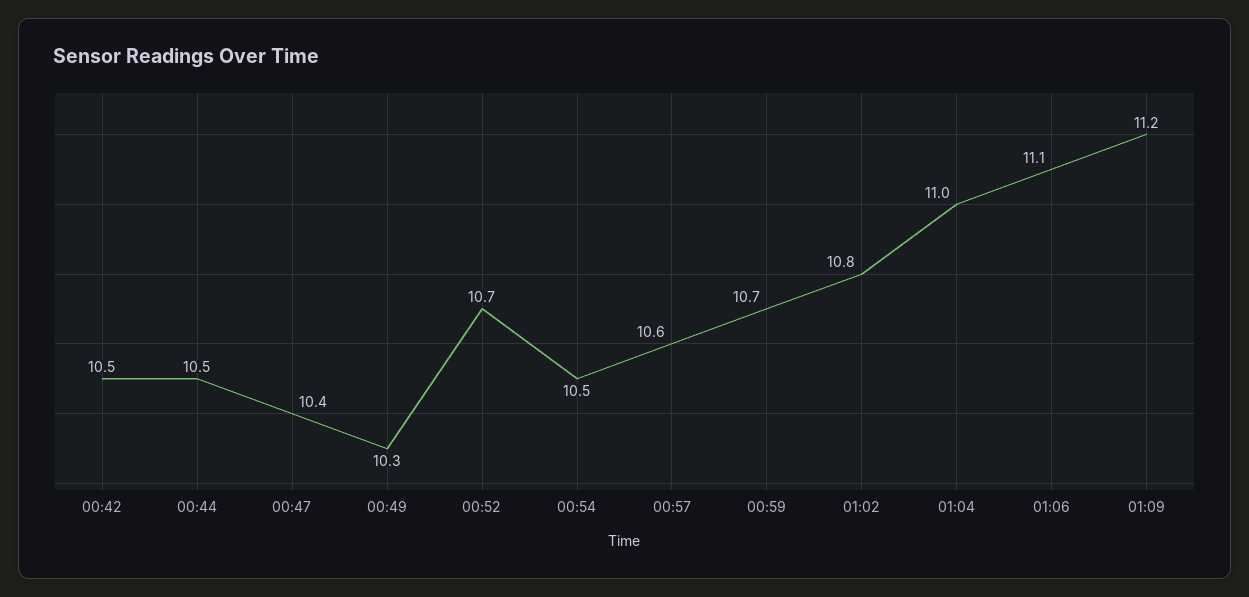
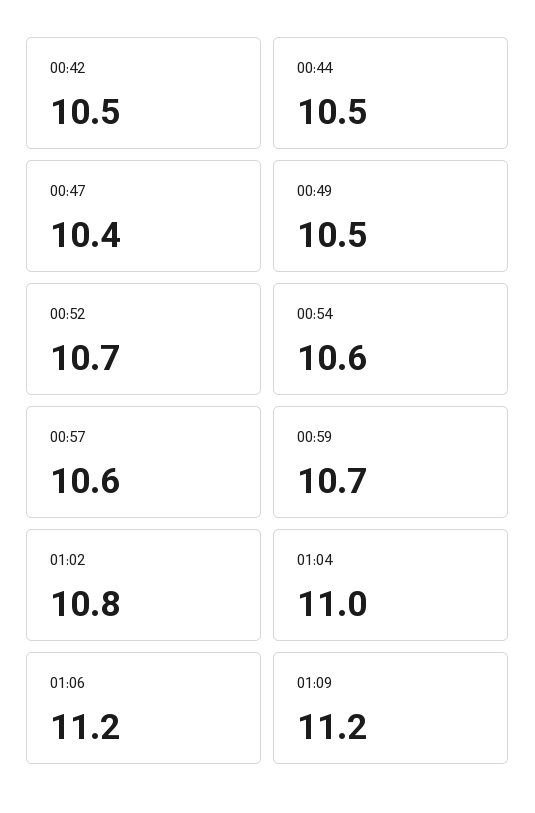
  {
    "00:42": 10.5,
    "00:44": 10.5,
    "00:47": 10.4,
-   "00:49": 10.3,
+   "00:49": 10.5,
    "00:52": 10.7,
-   "00:54": 10.5,
+   "00:54": 10.6,
    "00:57": 10.6,
    "00:59": 10.7,
    "01:02": 10.8,
    "01:04": 11,
-   "01:06": 11.1,
+   "01:06": 11.2,
    "01:09": 11.2
  }

